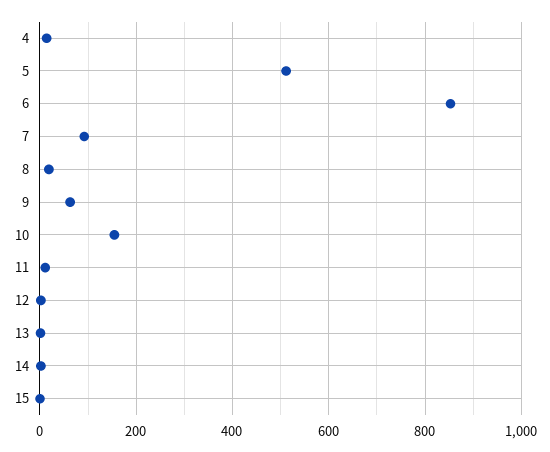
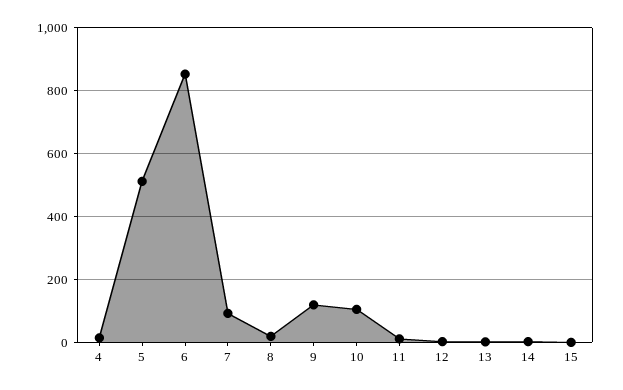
  {
    "4": 20,
    "5": 520,
    "6": 860,
    "7": 100,
    "8": 20,
-   "9": 60,
+   "9": 120,
-   "10": 160,
+   "10": 100,
    "11": 20,
    "12": 0,
    "13": 0,
    "14": 0,
    "15": 0
  }

